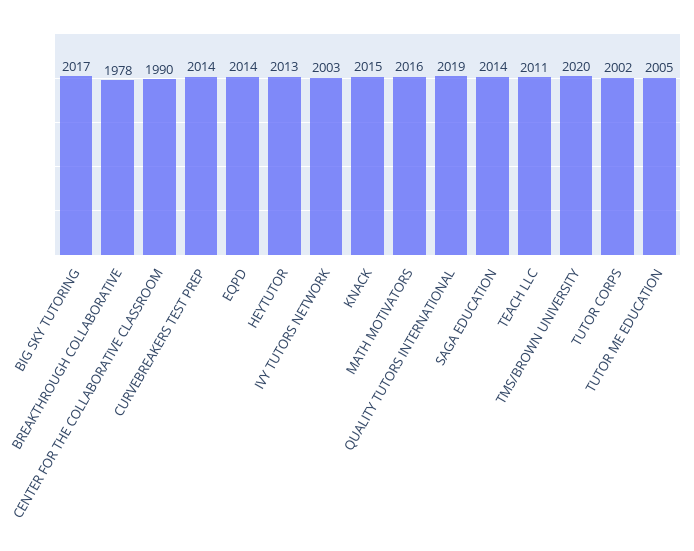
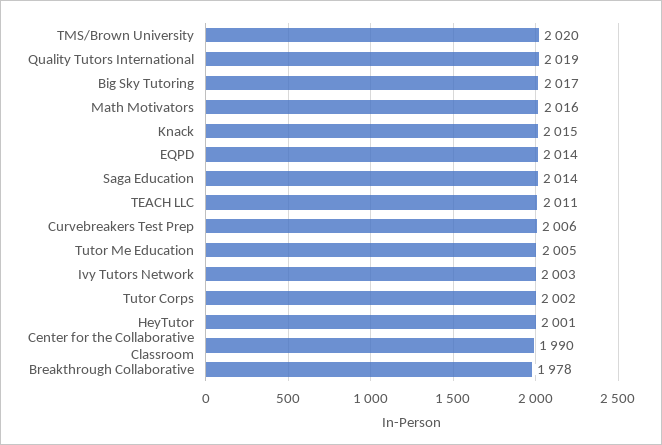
  {
    "BIG SKY TUTORING": 2017,
    "BREAKTHROUGH COLLABORATIVE": 1978,
    "CENTER FOR THE COLLABORATIVE CLASSROOM": 1990,
-   "CURVEBREAKERS TEST PREP": 2014,
+   "CURVEBREAKERS TEST PREP": 2006,
    "EQPD": 2014,
-   "HEYTUTOR": 2013,
+   "HEYTUTOR": 2001,
    "IVY TUTORS NETWORK": 2003,
    "KNACK": 2015,
    "MATH MOTIVATORS": 2016,
    "QUALITY TUTORS INTERNATIONAL": 2019,
    "SAGA EDUCATION": 2014,
    "TEACH LLC": 2011,
    "TMS/BROWN UNIVERSITY": 2020,
    "TUTOR CORPS": 2002,
    "TUTOR ME EDUCATION": 2005
  }

